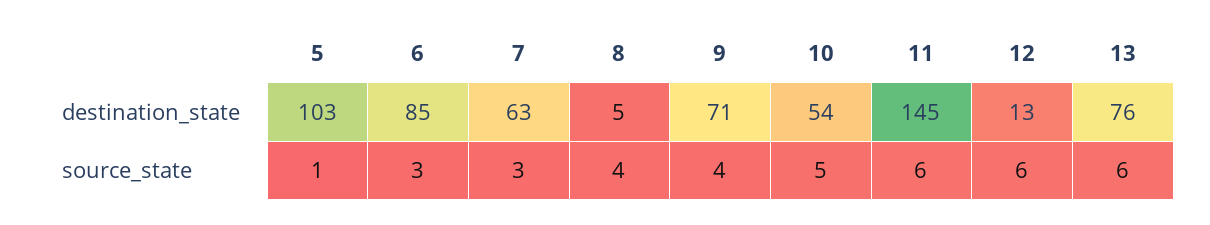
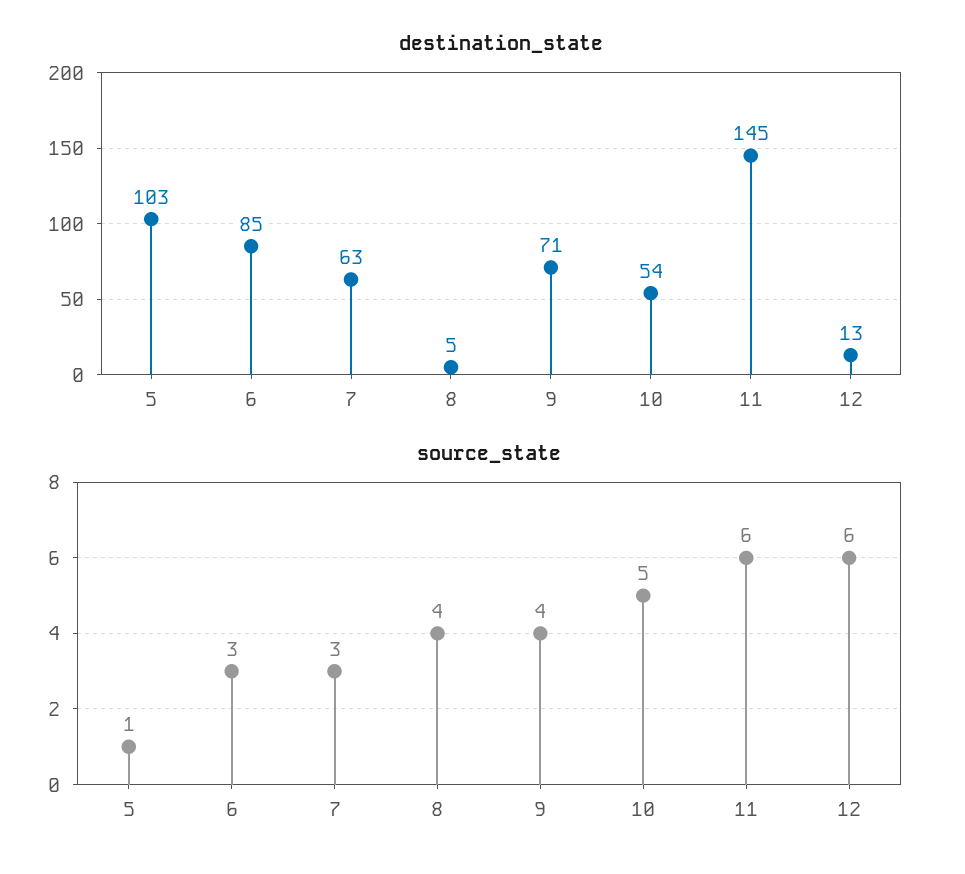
  {
    "destination_state": {
      "5": 103,
      "6": 85,
      "7": 63,
      "8": 5,
      "9": 71,
      "10": 54,
      "11": 145,
-     "12": 13,
+     "12": 13
-     "13": 76
    },
    "source_state": {
      "5": 1,
      "6": 3,
      "7": 3,
      "8": 4,
      "9": 4,
      "10": 5,
      "11": 6,
-     "12": 6,
+     "12": 6
-     "13": 6
    }
  }

